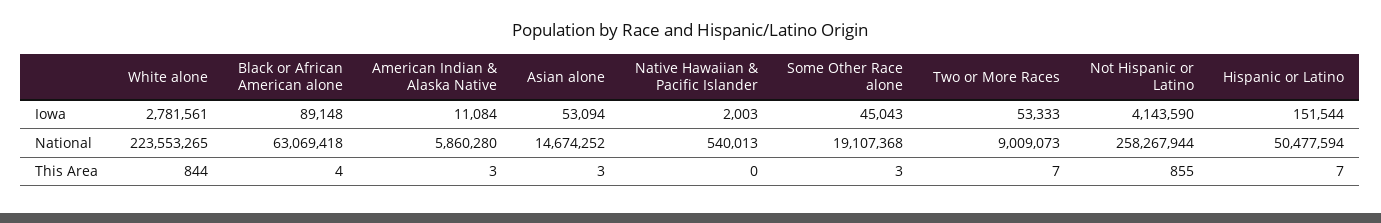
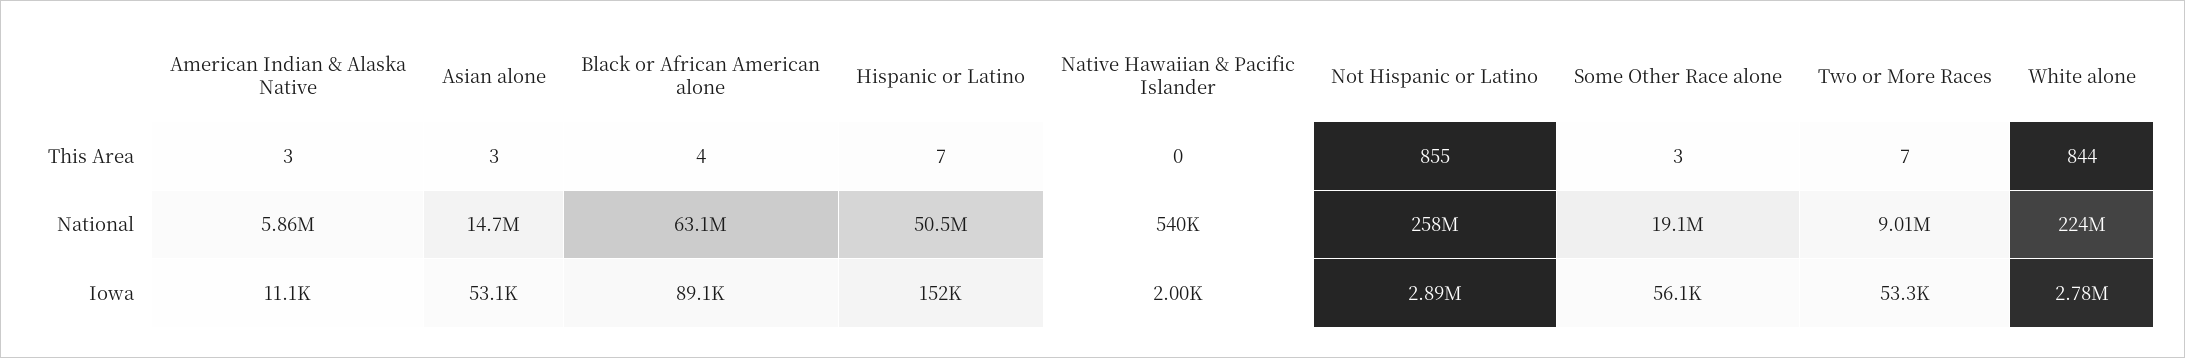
  {
    "White alone": {
      "Iowa": 2781561,
      "National": 223553265,
      "This Area": 844
    },
    "Black or African American alone": {
      "Iowa": 89148,
      "National": 63069418,
      "This Area": 4
    },
    "American Indian & Alaska Native": {
      "Iowa": 11084,
      "National": 5860280,
      "This Area": 3
    },
    "Asian alone": {
      "Iowa": 53094,
      "National": 14674252,
      "This Area": 3
    },
    "Native Hawaiian & Pacific Islander": {
      "Iowa": 2003,
      "National": 540013,
      "This Area": 0
    },
    "Some Other Race alone": {
-     "Iowa": 45043,
+     "Iowa": 56100,
      "National": 19107368,
      "This Area": 3
    },
    "Two or More Races": {
      "Iowa": 53333,
      "National": 9009073,
      "This Area": 7
    },
    "Not Hispanic or Latino": {
-     "Iowa": 4143590,
+     "Iowa": 2890000,
      "National": 258267944,
      "This Area": 855
    },
    "Hispanic or Latino": {
      "Iowa": 151544,
      "National": 50477594,
      "This Area": 7
    }
  }

